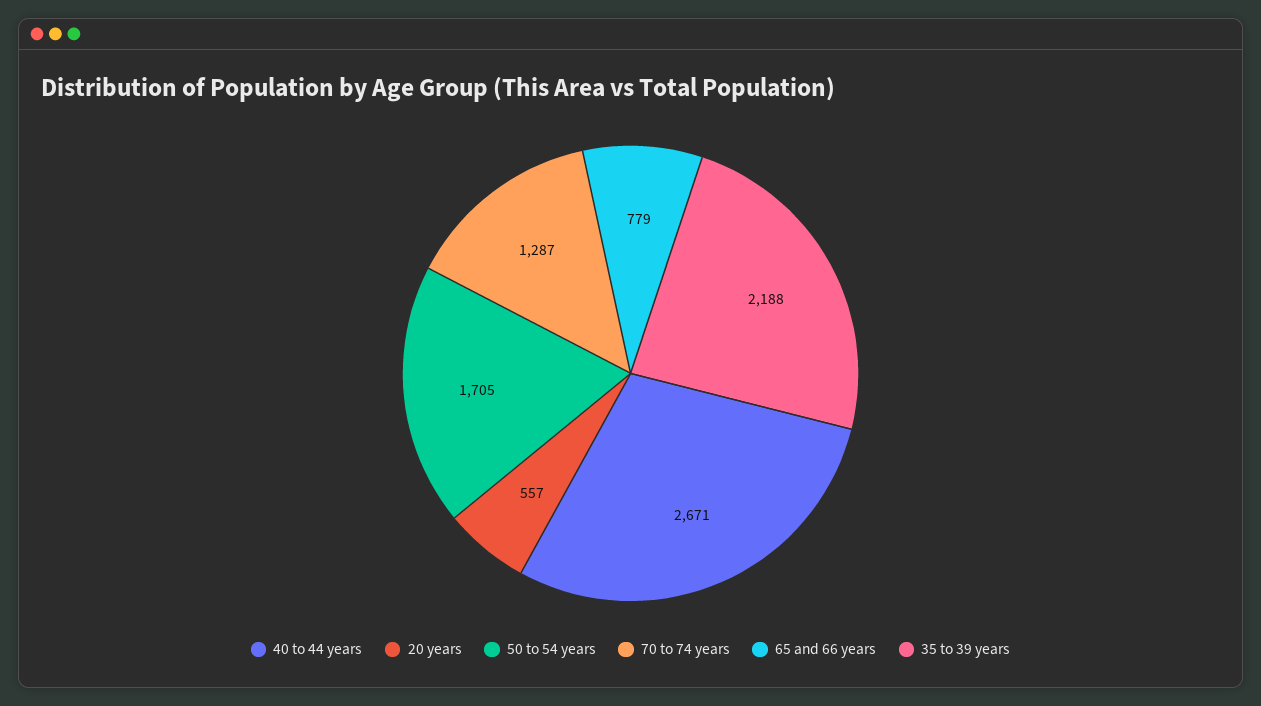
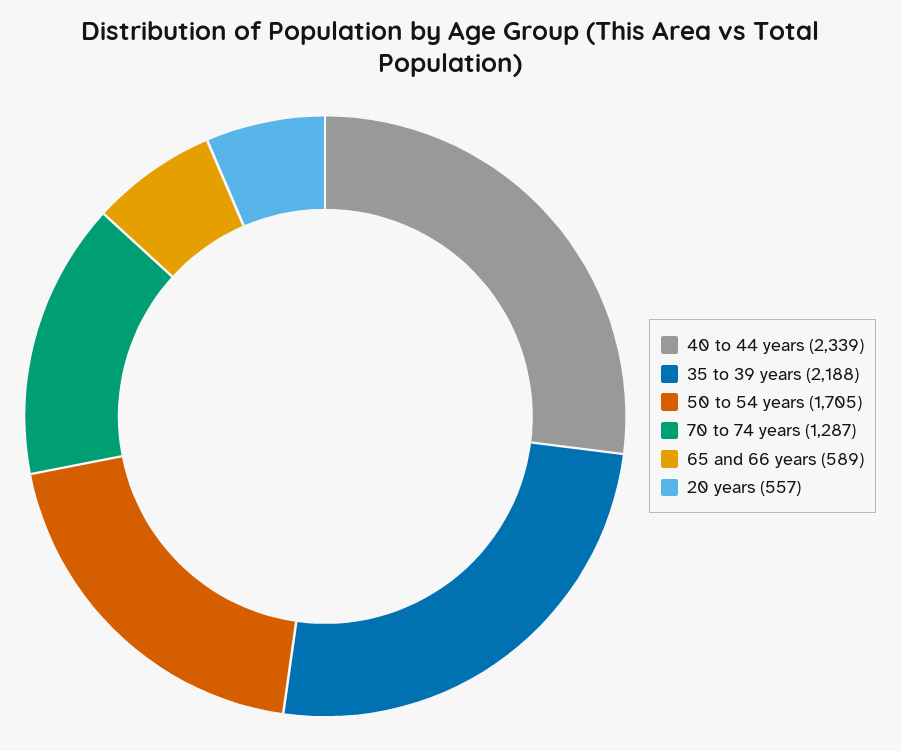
  {
-   "40 to 44 years": 2671,
+   "40 to 44 years": 2339,
    "20 years": 557,
    "50 to 54 years": 1705,
    "70 to 74 years": 1287,
-   "65 and 66 years": 779,
+   "65 and 66 years": 589,
    "35 to 39 years": 2188
  }

